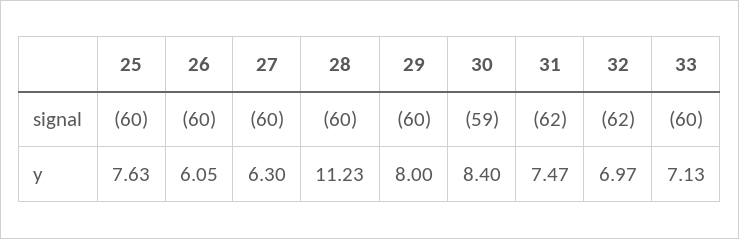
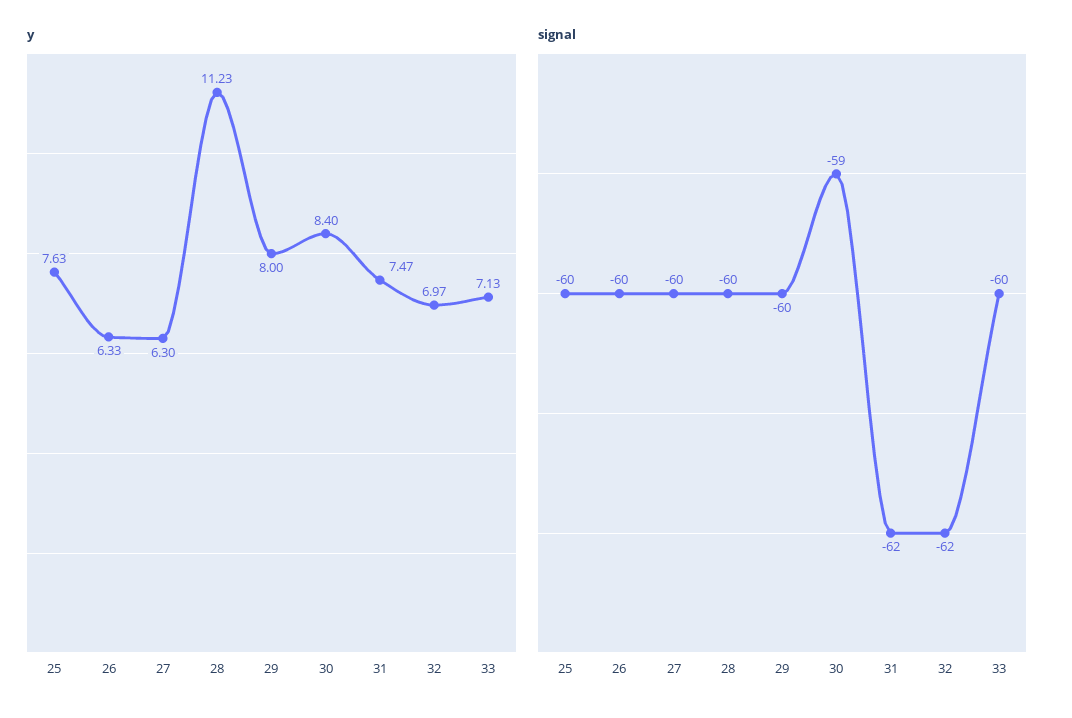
  {
    "signal": {
      "25": -60,
      "26": -60,
      "27": -60,
      "28": -60,
      "29": -60,
      "30": -59,
      "31": -62,
      "32": -62,
      "33": -60
    },
    "y": {
      "25": 7.63,
-     "26": 6.05,
+     "26": 6.33,
      "27": 6.3,
      "28": 11.23,
      "29": 8,
      "30": 8.4,
      "31": 7.47,
      "32": 6.97,
      "33": 7.13
    }
  }

